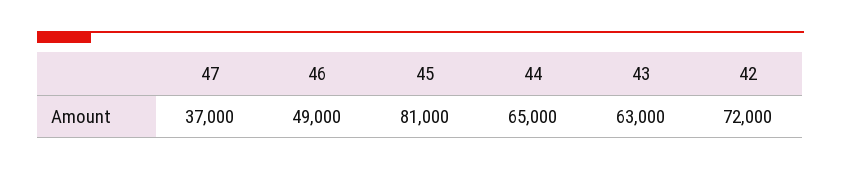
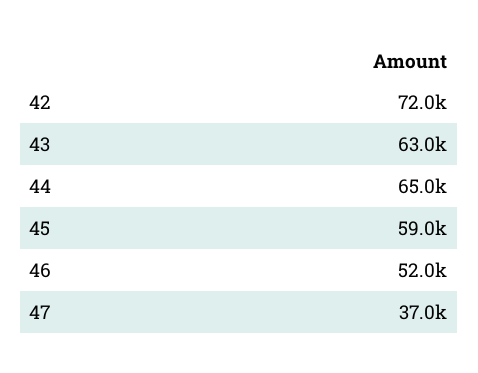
  {
    "47": 37000,
-   "46": 49000,
+   "46": 52000,
-   "45": 81000,
+   "45": 59000,
    "44": 65000,
    "43": 63000,
    "42": 72000
  }

